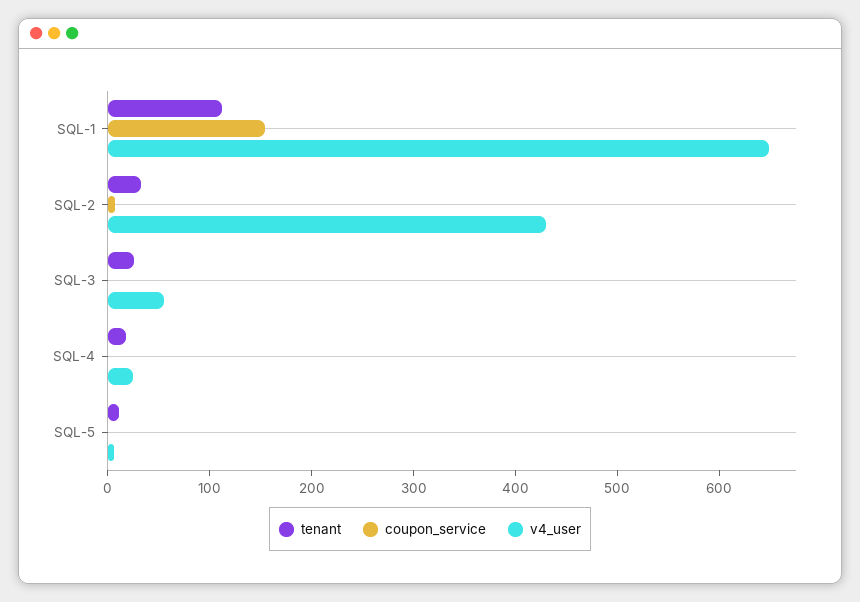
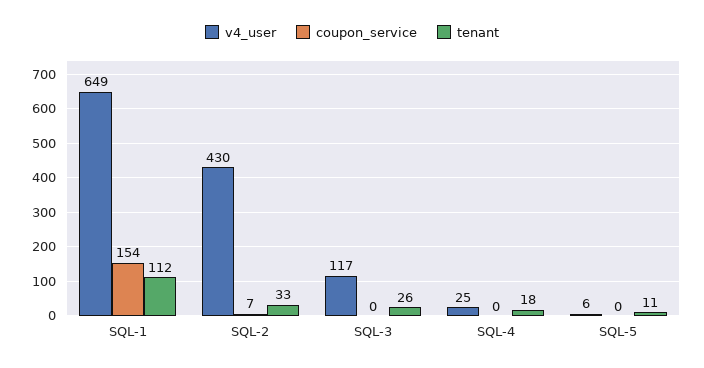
  {
    "tenant": {
      "SQL-1": 112,
      "SQL-2": 33,
      "SQL-3": 26,
      "SQL-4": 18,
      "SQL-5": 11
    },
    "coupon_service": {
      "SQL-1": 154,
      "SQL-2": 7,
      "SQL-3": 0,
      "SQL-4": 0,
      "SQL-5": 0
    },
    "v4_user": {
      "SQL-1": 649,
      "SQL-2": 430,
-     "SQL-3": 60,
+     "SQL-3": 117,
      "SQL-4": 25,
      "SQL-5": 6
    }
  }

